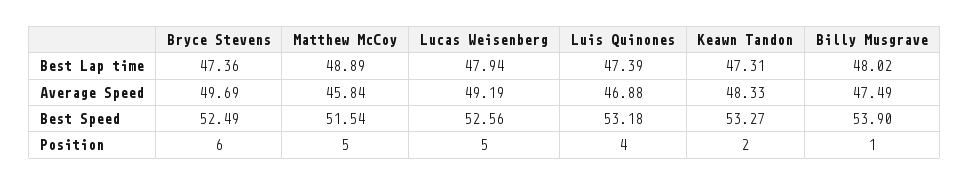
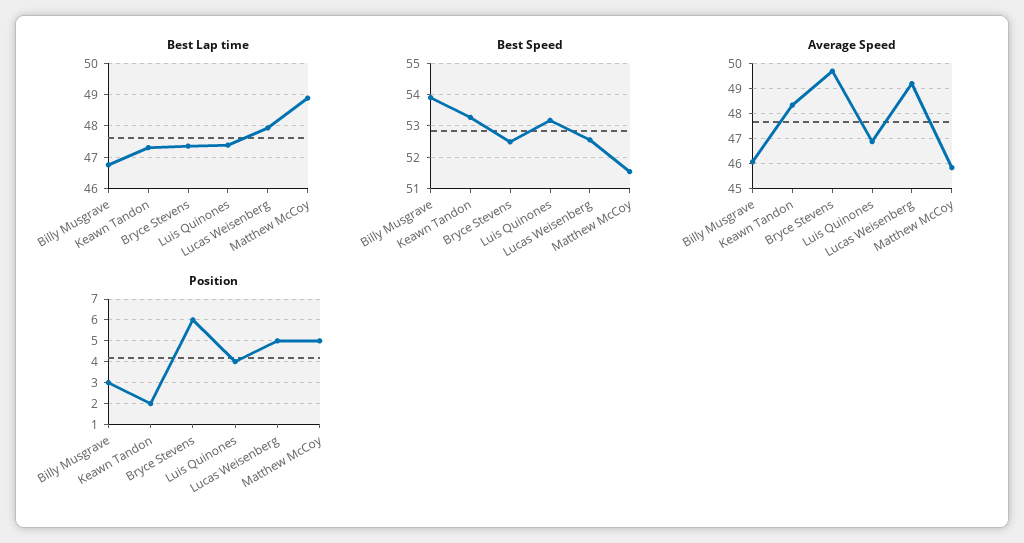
  {
    "Best Lap time": {
      "Bryce Stevens": 47.36,
      "Matthew McCoy": 48.89,
      "Lucas Weisenberg": 47.94,
      "Luis Quinones": 47.39,
      "Keawn Tandon": 47.31,
-     "Billy Musgrave": 48.02
+     "Billy Musgrave": 46.8
    },
    "Average Speed": {
      "Bryce Stevens": 49.69,
      "Matthew McCoy": 45.84,
      "Lucas Weisenberg": 49.19,
      "Luis Quinones": 46.88,
      "Keawn Tandon": 48.33,
-     "Billy Musgrave": 47.49
+     "Billy Musgrave": 46
    },
    "Best Speed": {
      "Bryce Stevens": 52.49,
      "Matthew McCoy": 51.54,
      "Lucas Weisenberg": 52.56,
      "Luis Quinones": 53.18,
      "Keawn Tandon": 53.27,
      "Billy Musgrave": 53.9
    },
    "Position": {
      "Bryce Stevens": 6,
      "Matthew McCoy": 5,
      "Lucas Weisenberg": 5,
      "Luis Quinones": 4,
      "Keawn Tandon": 2,
-     "Billy Musgrave": 1
+     "Billy Musgrave": 3
    }
  }

